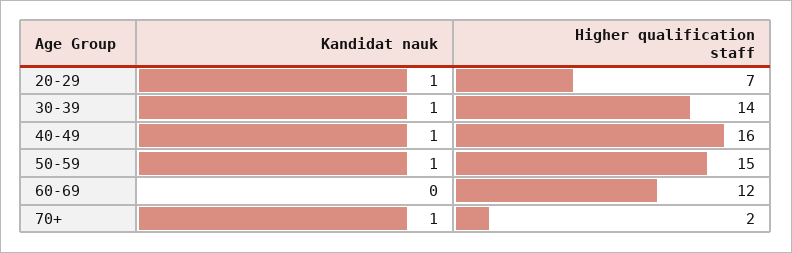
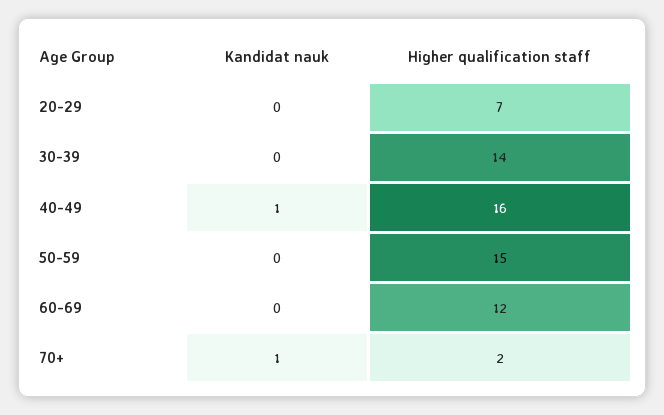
  {
    "Kandidat nauk": {
-     "20-29": 1,
+     "20-29": 0,
-     "30-39": 1,
+     "30-39": 0,
      "40-49": 1,
-     "50-59": 1,
+     "50-59": 0,
      "60-69": 0,
      "70+": 1
    },
    "Higher qualification staff": {
      "20-29": 7,
      "30-39": 14,
      "40-49": 16,
      "50-59": 15,
      "60-69": 12,
      "70+": 2
    }
  }

